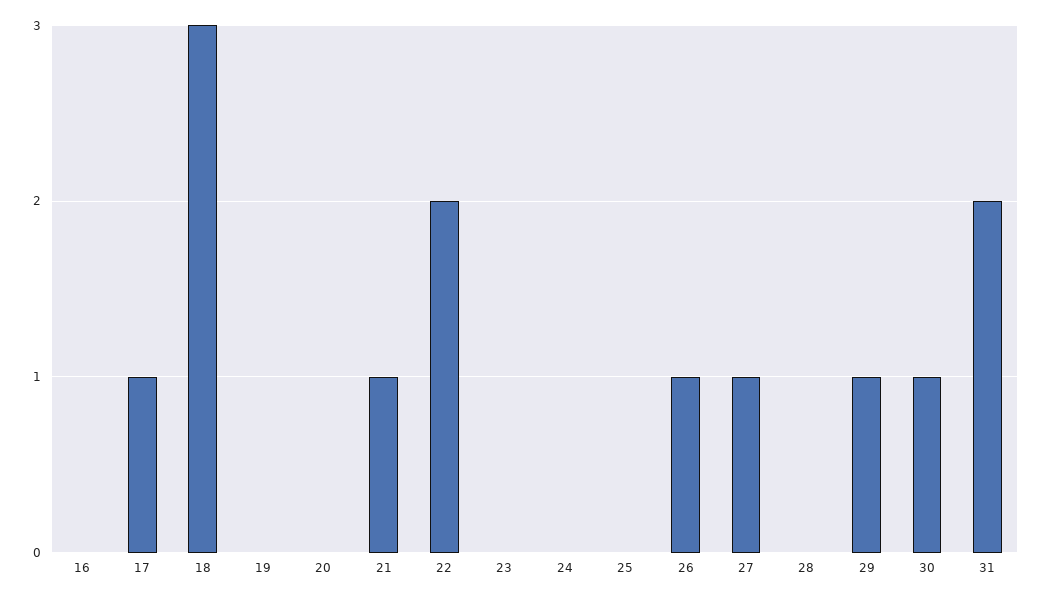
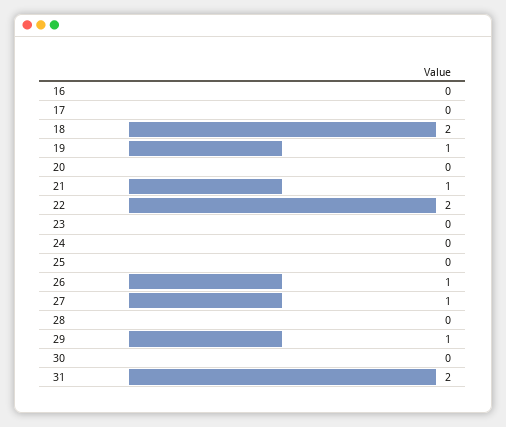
  {
    "16": 0,
-   "17": 1,
+   "17": 0,
-   "18": 3,
+   "18": 2,
-   "19": 0,
+   "19": 1,
    "20": 0,
    "21": 1,
    "22": 2,
    "23": 0,
    "24": 0,
    "25": 0,
    "26": 1,
    "27": 1,
    "28": 0,
    "29": 1,
-   "30": 1,
+   "30": 0,
    "31": 2
  }

